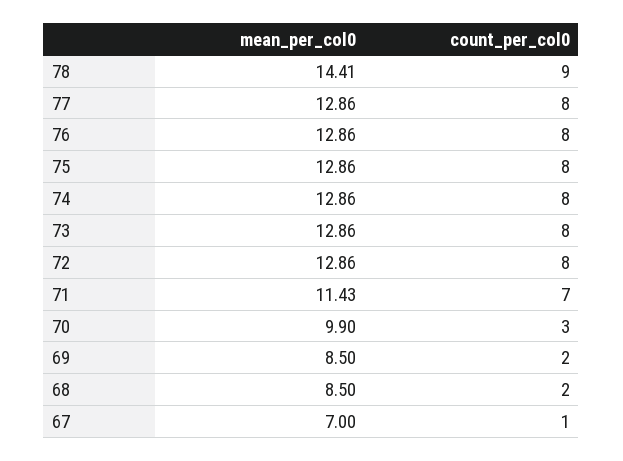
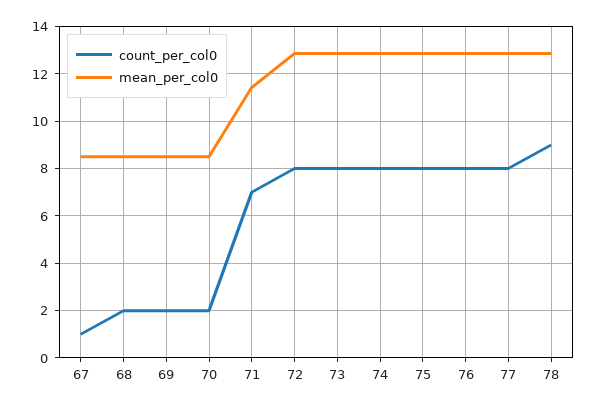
  {
    "mean_per_col0": {
-     "78": 14.41,
+     "78": 13,
      "77": 12.86,
      "76": 12.86,
      "75": 12.86,
      "74": 12.86,
      "73": 12.86,
      "72": 12.86,
      "71": 11.43,
-     "70": 9.9,
+     "70": 8.5,
      "69": 8.5,
      "68": 8.5,
-     "67": 7
+     "67": 8.5
    },
    "count_per_col0": {
      "78": 9,
      "77": 8,
      "76": 8,
      "75": 8,
      "74": 8,
      "73": 8,
      "72": 8,
      "71": 7,
-     "70": 3,
+     "70": 2,
      "69": 2,
      "68": 2,
      "67": 1
    }
  }

